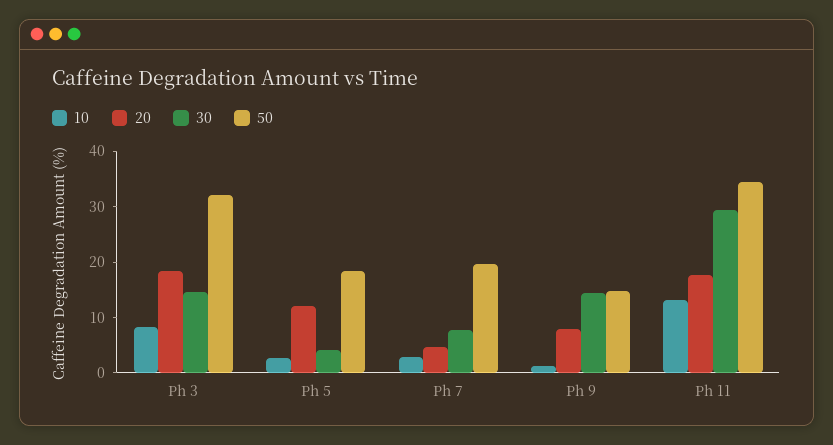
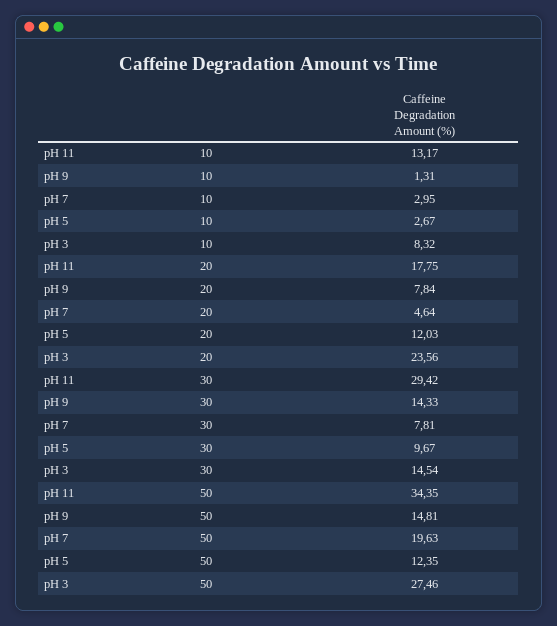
  {
    "10": {
      "Ph 3": 8.32,
      "Ph 5": 2.67,
      "Ph 7": 2.95,
      "Ph 9": 1.31,
      "Ph 11": 13.17
    },
    "20": {
-     "Ph 3": 18,
+     "Ph 3": 23.56,
      "Ph 5": 12.03,
      "Ph 7": 4.64,
      "Ph 9": 7.84,
      "Ph 11": 17.75
    },
    "30": {
      "Ph 3": 14.54,
-     "Ph 5": 4,
+     "Ph 5": 9.67,
      "Ph 7": 7.81,
      "Ph 9": 14.33,
      "Ph 11": 29.42
    },
    "50": {
-     "Ph 3": 32,
+     "Ph 3": 27.46,
-     "Ph 5": 18,
+     "Ph 5": 12.35,
      "Ph 7": 19.63,
      "Ph 9": 14.81,
      "Ph 11": 34.35
    }
  }

